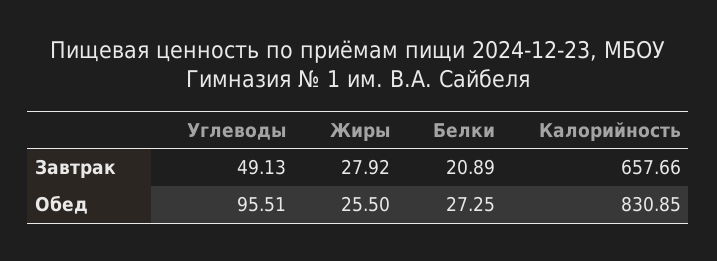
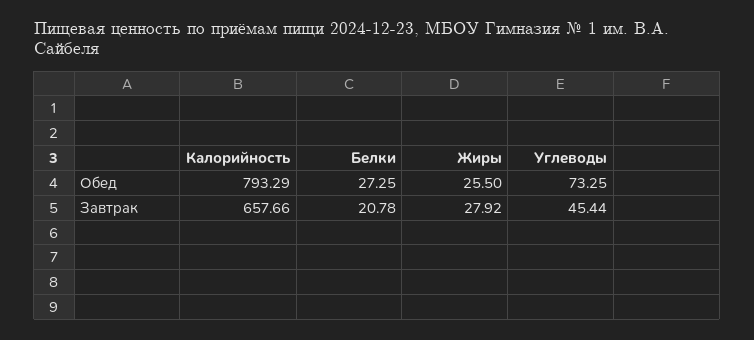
  {
    "Углеводы": {
-     "Завтрак": 49.13,
+     "Завтрак": 45.44,
-     "Обед": 95.51
+     "Обед": 73.25
    },
    "Жиры": {
      "Завтрак": 27.92,
      "Обед": 25.5
    },
    "Белки": {
-     "Завтрак": 20.89,
+     "Завтрак": 20.78,
      "Обед": 27.25
    },
    "Калорийность": {
      "Завтрак": 657.66,
-     "Обед": 830.85
+     "Обед": 793.29
    }
  }

